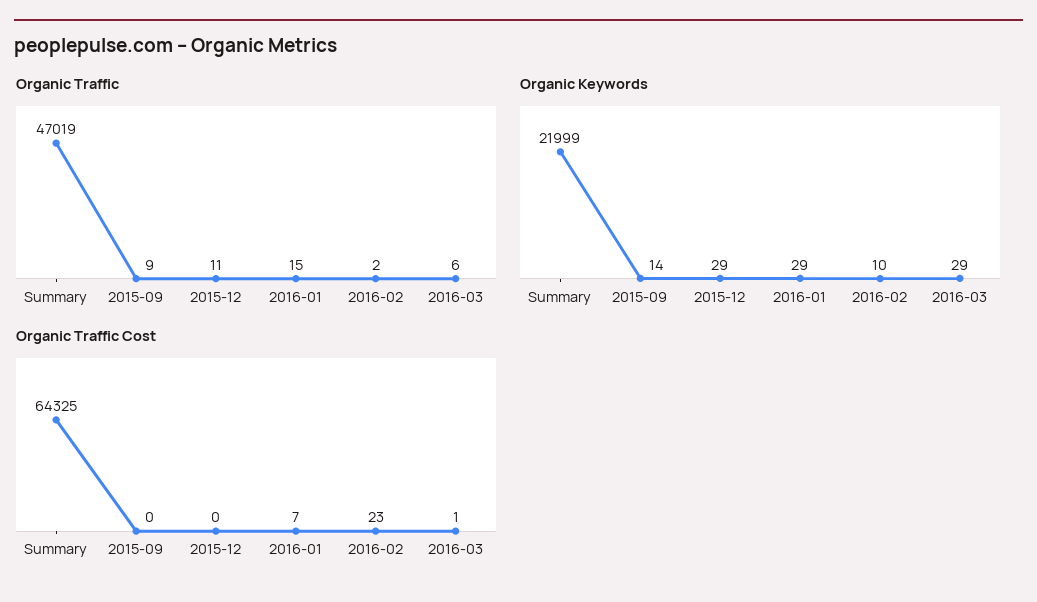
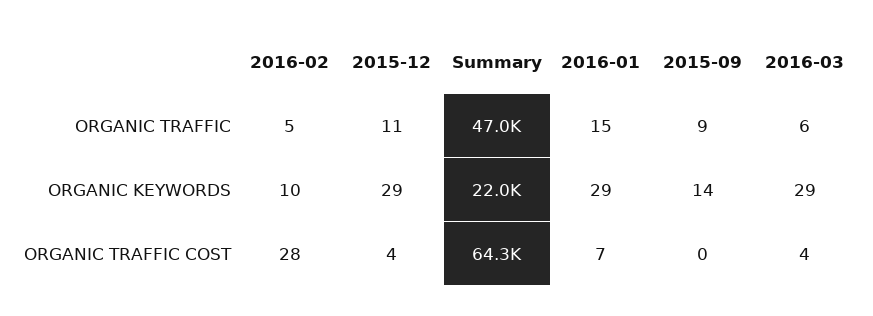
  {
    "Organic Traffic": {
      "Summary": 47019,
      "2015-09": 9,
      "2015-12": 11,
      "2016-01": 15,
-     "2016-02": 2,
+     "2016-02": 5,
      "2016-03": 6
    },
    "Organic Keywords": {
      "Summary": 21999,
      "2015-09": 14,
      "2015-12": 29,
      "2016-01": 29,
      "2016-02": 10,
      "2016-03": 29
    },
    "Organic Traffic Cost": {
      "Summary": 64325,
      "2015-09": 0,
-     "2015-12": 0,
+     "2015-12": 4,
      "2016-01": 7,
-     "2016-02": 23,
+     "2016-02": 28,
-     "2016-03": 1
+     "2016-03": 4
    }
  }

